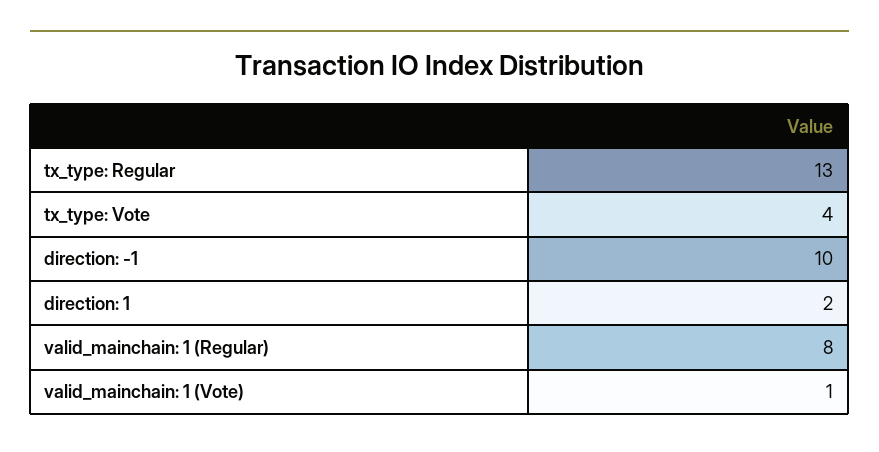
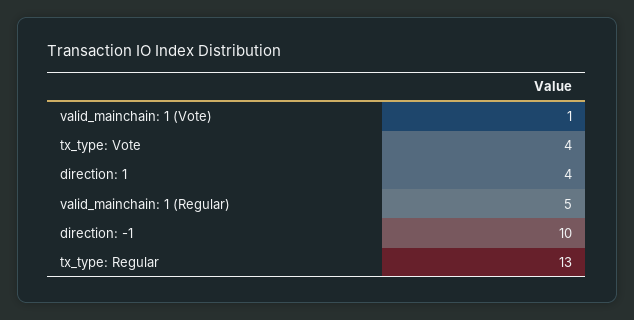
  {
    "tx_type: Regular": 13,
    "tx_type: Vote": 4,
    "direction: -1": 10,
-   "direction: 1": 2,
+   "direction: 1": 4,
-   "valid_mainchain: 1 (Regular)": 8,
+   "valid_mainchain: 1 (Regular)": 5,
    "valid_mainchain: 1 (Vote)": 1
  }

